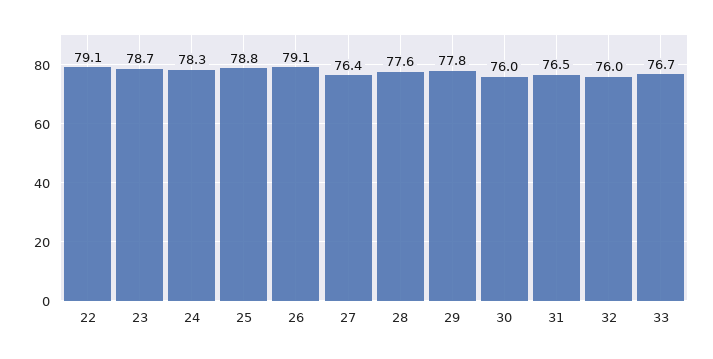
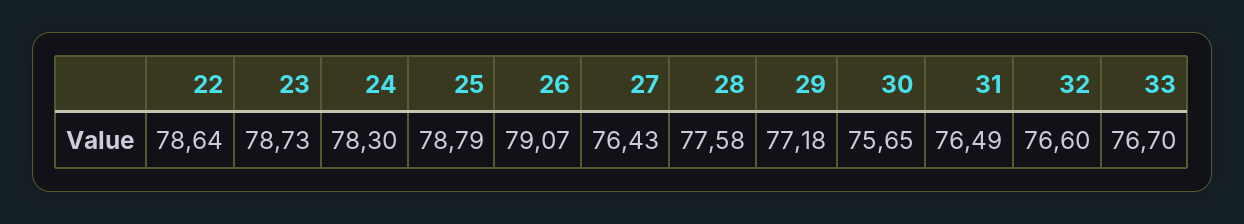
  {
-   "22": 79.1,
+   "22": 78.64,
    "23": 78.73,
    "24": 78.3,
    "25": 78.79,
    "26": 79.07,
    "27": 76.43,
    "28": 77.58,
-   "29": 77.8,
+   "29": 77.18,
-   "30": 76,
+   "30": 75.65,
    "31": 76.49,
-   "32": 76,
+   "32": 76.6,
    "33": 76.7
  }

